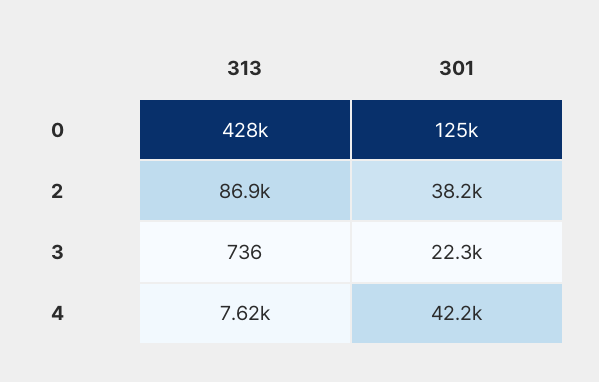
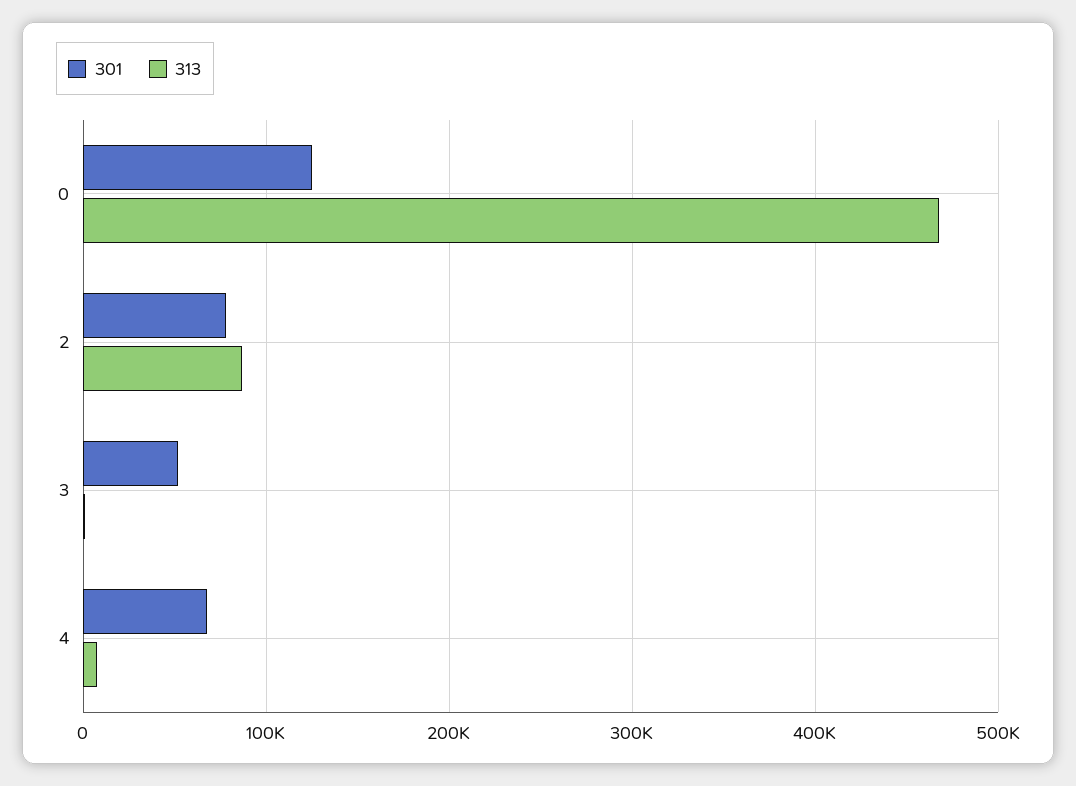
  {
    "313": {
-     "0": 428000,
+     "0": 470000,
      "2": 86900,
      "3": 736,
      "4": 7620
    },
    "301": {
      "0": 125000,
-     "2": 38200,
+     "2": 80000,
-     "3": 22300,
+     "3": 50000,
-     "4": 42200
+     "4": 70000
    }
  }

